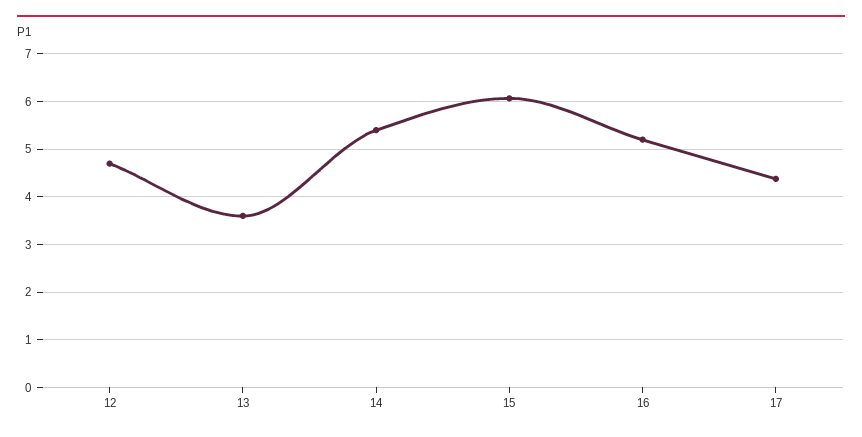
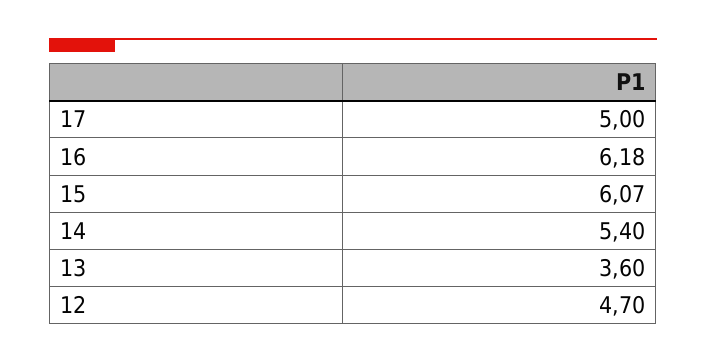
  {
    "12": 4.7,
    "13": 3.6,
    "14": 5.4,
    "15": 6.07,
-   "16": 5.2,
+   "16": 6.18,
-   "17": 4.4
+   "17": 5
  }

